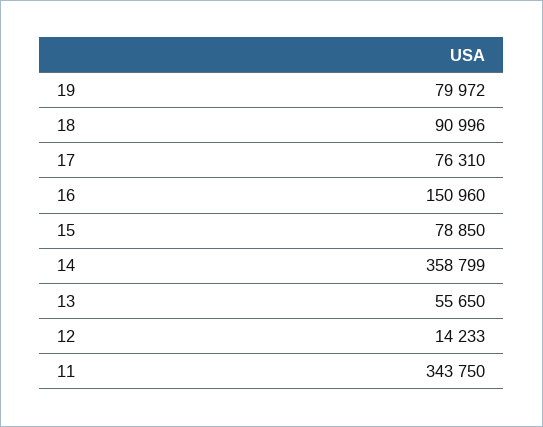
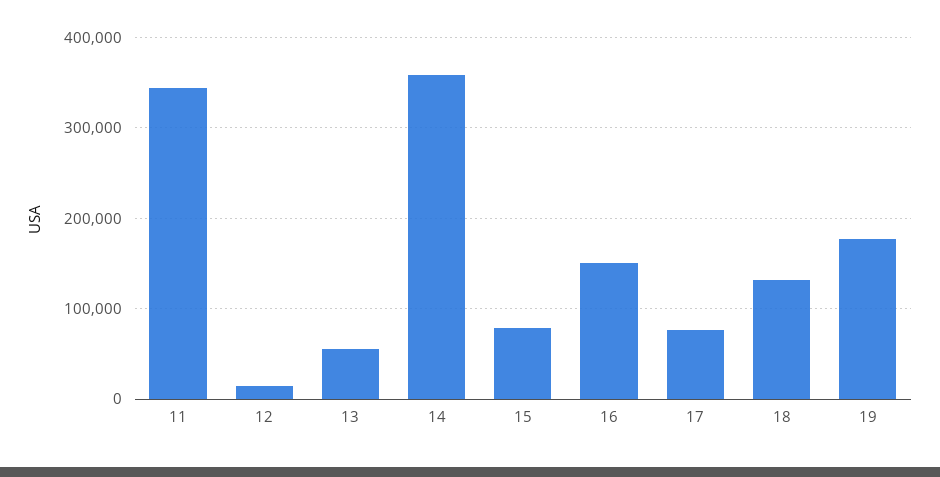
  {
-   "19": 79972,
+   "19": 180000,
-   "18": 90996,
+   "18": 130000,
    "17": 76310,
    "16": 150960,
    "15": 78850,
    "14": 358799,
    "13": 55650,
    "12": 14233,
    "11": 343750
  }

